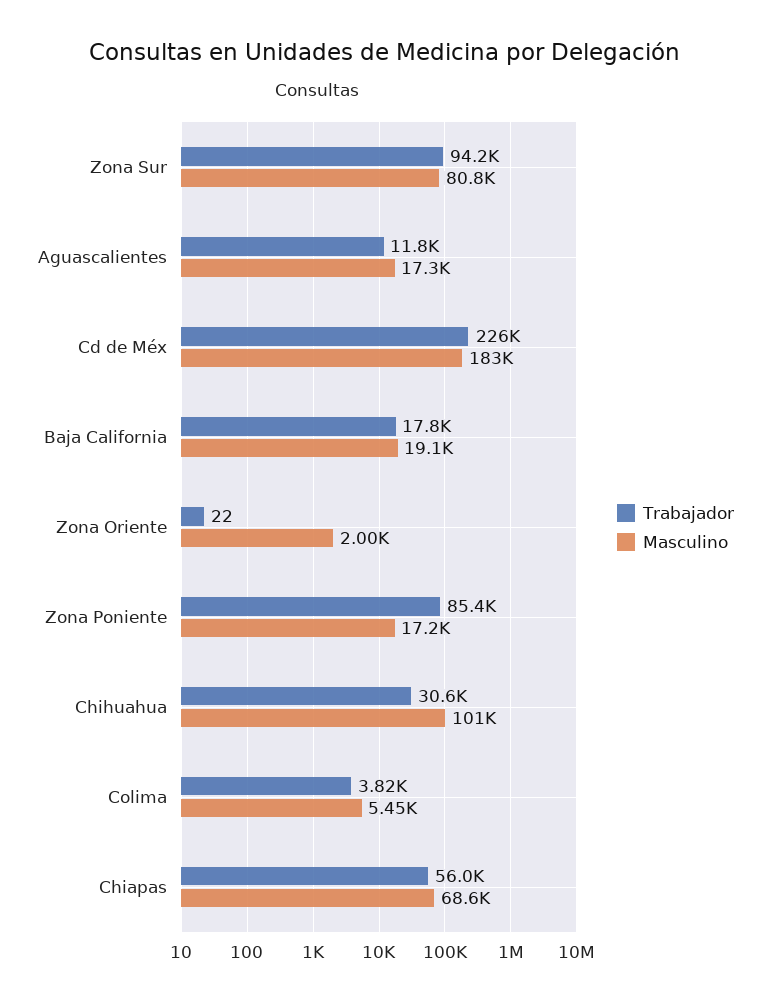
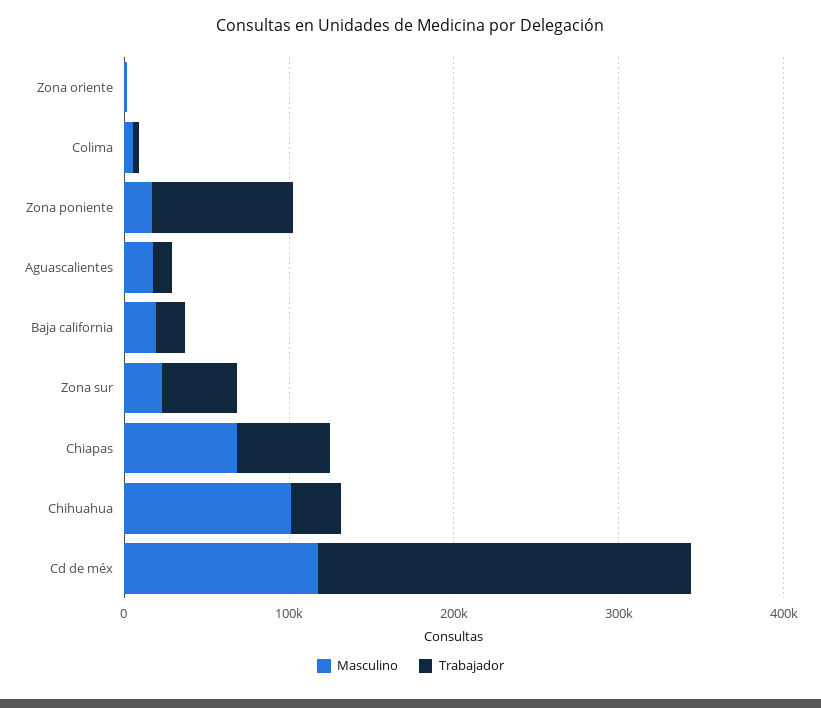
  {
    "Trabajador": {
-     "Zona Sur": 94200,
+     "Zona Sur": 40000,
      "Aguascalientes": 11800,
      "Cd de Méx": 226000,
      "Baja California": 17800,
      "Zona Oriente": 22,
      "Zona Poniente": 85400,
      "Chihuahua": 30600,
      "Colima": 3820,
      "Chiapas": 56000
    },
    "Masculino": {
-     "Zona Sur": 80800,
+     "Zona Sur": 20000,
      "Aguascalientes": 17300,
-     "Cd de Méx": 183000,
+     "Cd de Méx": 120000,
      "Baja California": 19100,
      "Zona Oriente": 2000,
      "Zona Poniente": 17200,
      "Chihuahua": 101000,
      "Colima": 5450,
      "Chiapas": 68600
    }
  }

